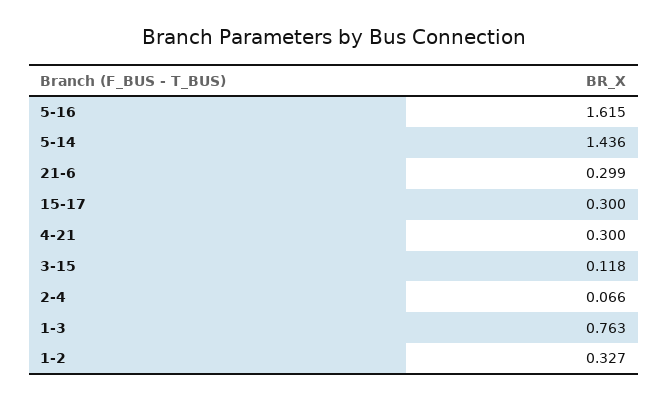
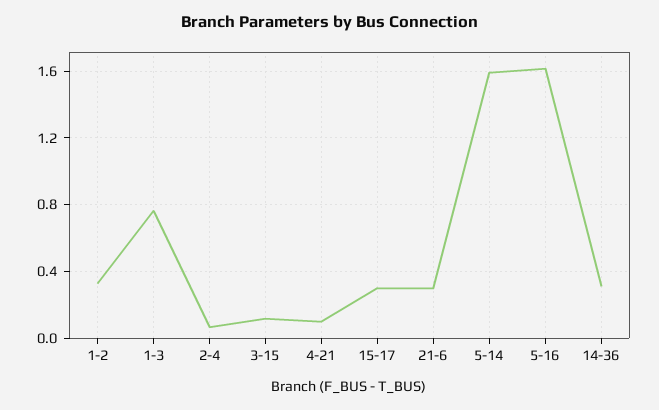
  {
    "5-16": 1.615,
-   "5-14": 1.436,
+   "5-14": 1.6,
    "21-6": 0.299,
    "15-17": 0.3,
-   "4-21": 0.3,
+   "4-21": 0.1,
    "3-15": 0.118,
    "2-4": 0.066,
    "1-3": 0.763,
-   "1-2": 0.327
+   "1-2": 0.327,
+   "14-36": 0.3
  }

